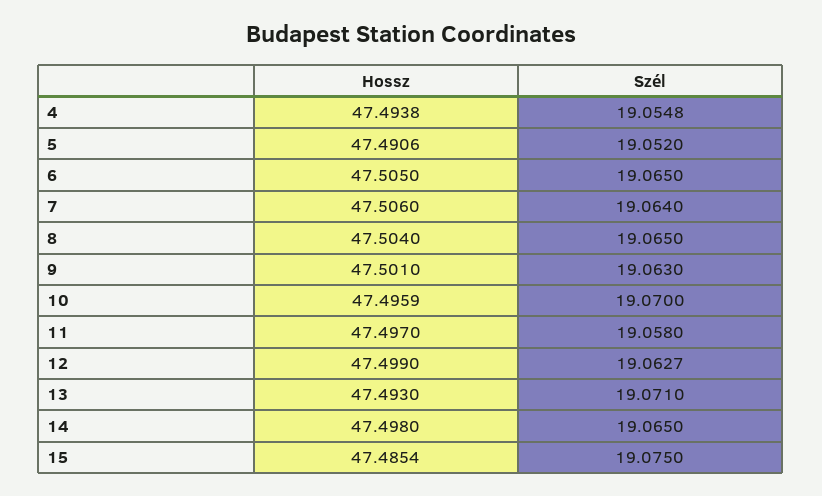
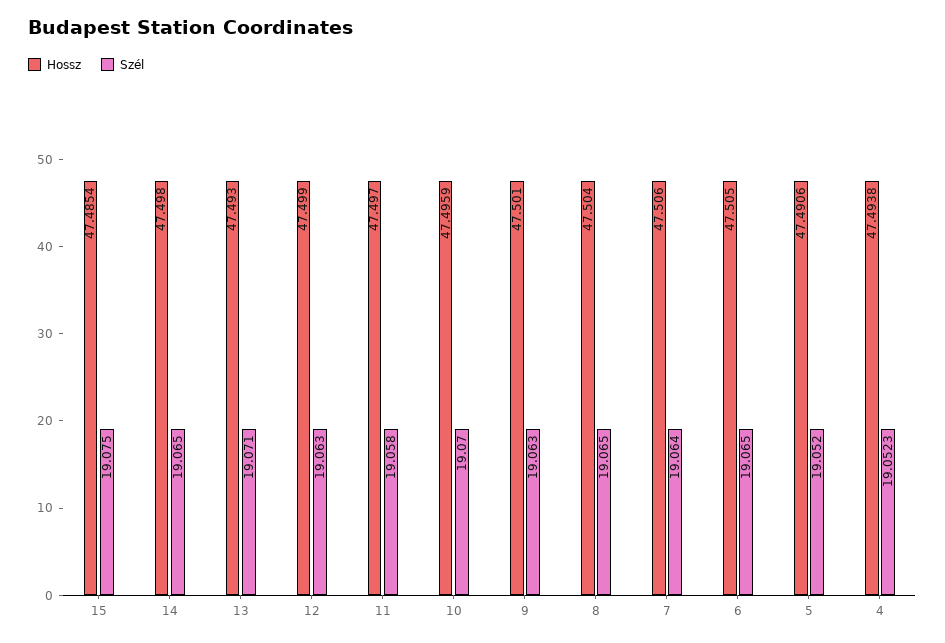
  {
    "Hossz": {
      "4": 47.4938,
      "5": 47.4906,
      "6": 47.505,
      "7": 47.506,
      "8": 47.504,
      "9": 47.501,
      "10": 47.4959,
      "11": 47.497,
      "12": 47.499,
      "13": 47.493,
      "14": 47.498,
      "15": 47.4854
    },
    "Szél": {
-     "4": 19.0548,
+     "4": 19.0523,
      "5": 19.052,
      "6": 19.065,
      "7": 19.064,
      "8": 19.065,
      "9": 19.063,
      "10": 19.07,
      "11": 19.058,
-     "12": 19.0627,
+     "12": 19.063,
      "13": 19.071,
      "14": 19.065,
      "15": 19.075
    }
  }

